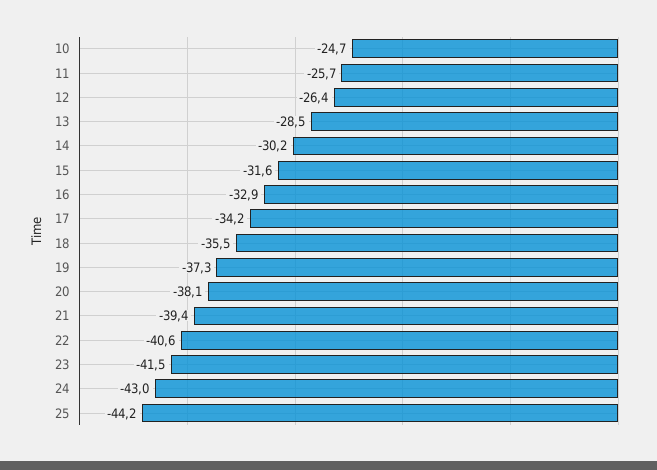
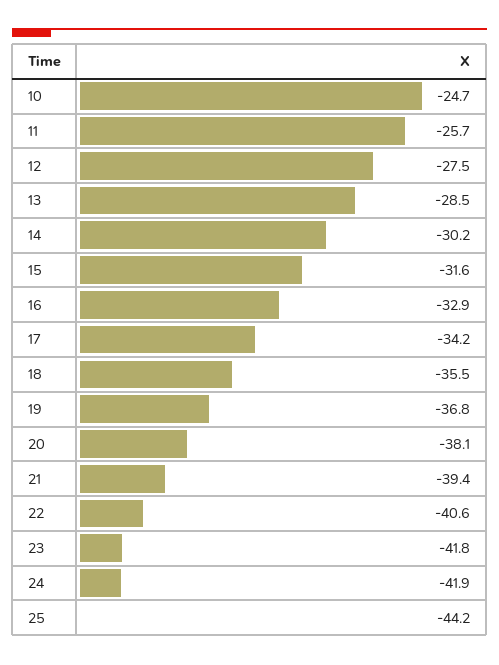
  {
    "10": -24.7,
    "11": -25.7,
-   "12": -26.4,
+   "12": -27.5,
    "13": -28.5,
    "14": -30.2,
    "15": -31.6,
    "16": -32.9,
    "17": -34.2,
    "18": -35.5,
-   "19": -37.3,
+   "19": -36.8,
    "20": -38.1,
    "21": -39.4,
    "22": -40.6,
-   "23": -41.5,
+   "23": -41.8,
-   "24": -43,
+   "24": -41.9,
    "25": -44.2
  }

